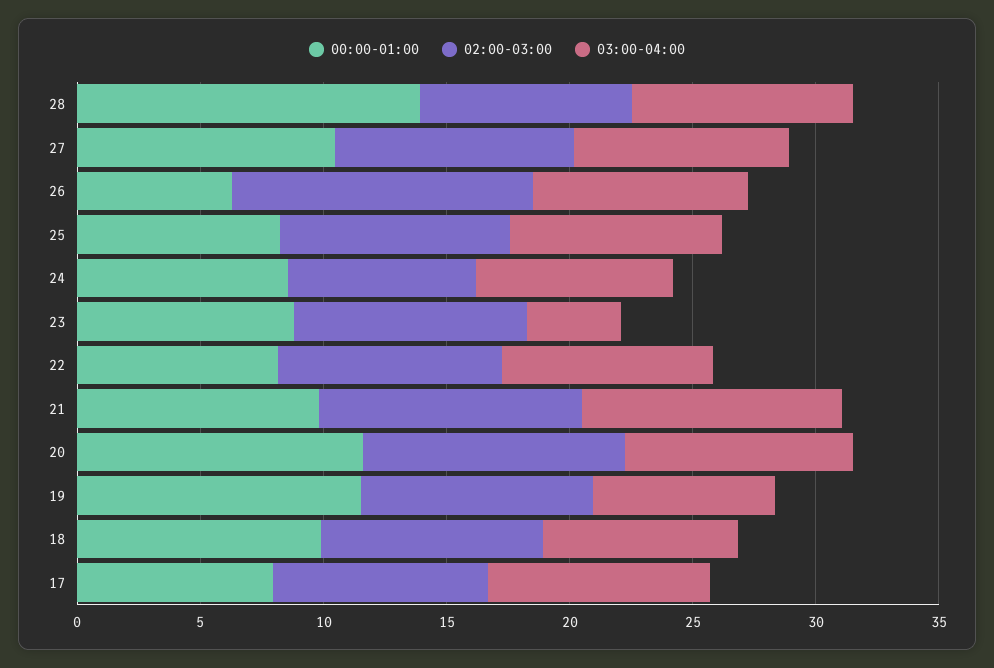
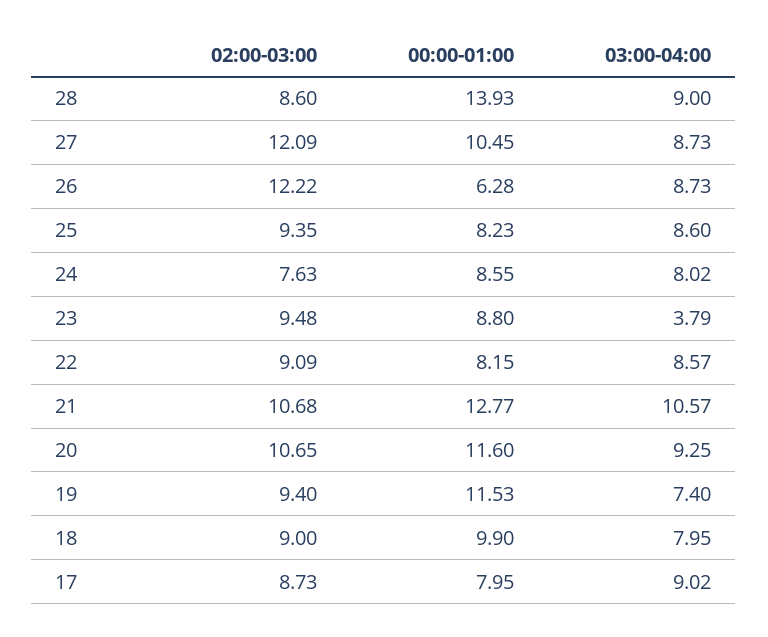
  {
    "00:00-01:00": {
      "28": 13.93,
      "27": 10.45,
      "26": 6.28,
      "25": 8.23,
      "24": 8.55,
      "23": 8.8,
      "22": 8.15,
-     "21": 10,
+     "21": 12.77,
      "20": 11.6,
      "19": 11.53,
      "18": 9.9,
      "17": 7.95
    },
    "02:00-03:00": {
      "28": 8.6,
-     "27": 10,
+     "27": 12.09,
      "26": 12.22,
      "25": 9.35,
      "24": 7.63,
      "23": 9.48,
      "22": 9.09,
      "21": 10.68,
      "20": 10.65,
      "19": 9.4,
      "18": 9,
      "17": 8.73
    },
    "03:00-04:00": {
      "28": 9,
      "27": 8.73,
      "26": 8.73,
      "25": 8.6,
      "24": 8.02,
      "23": 3.79,
      "22": 8.57,
      "21": 10.57,
      "20": 9.25,
      "19": 7.4,
      "18": 7.95,
      "17": 9.02
    }
  }

